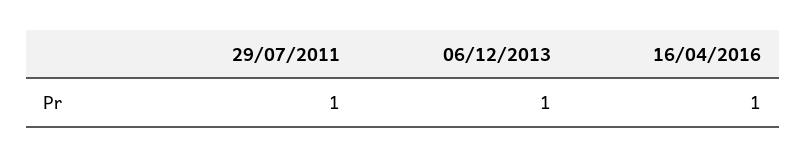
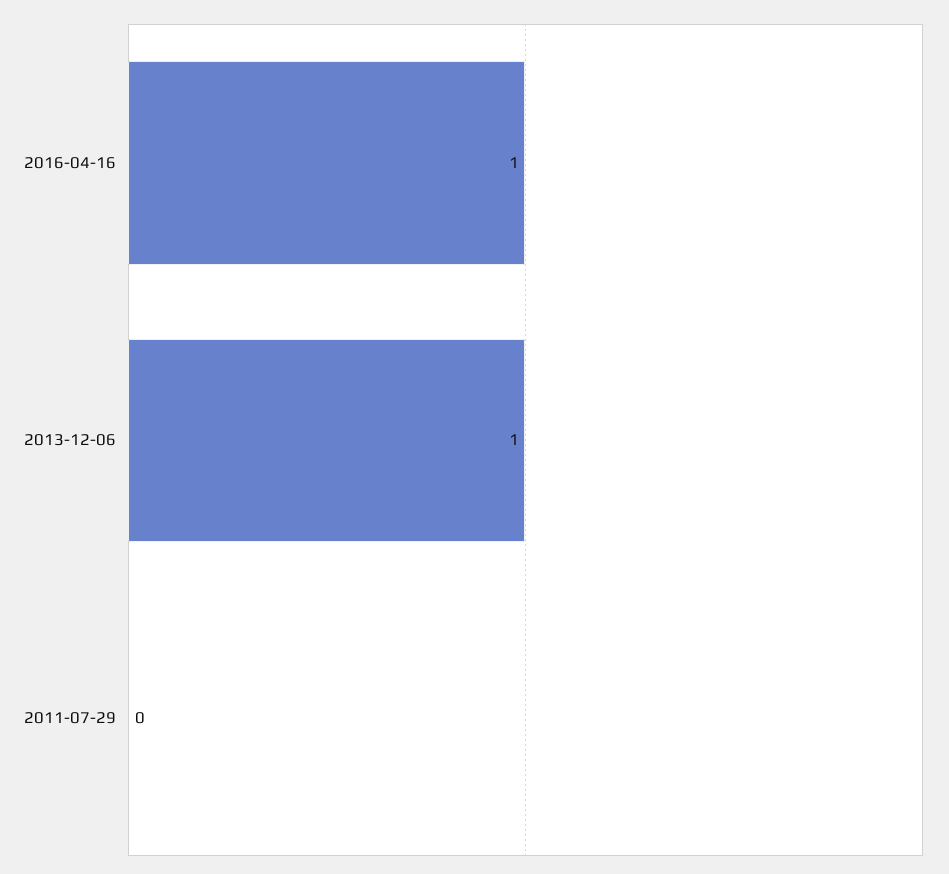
  {
-   "29/07/2011": 1,
+   "29/07/2011": 0,
    "06/12/2013": 1,
    "16/04/2016": 1
  }

